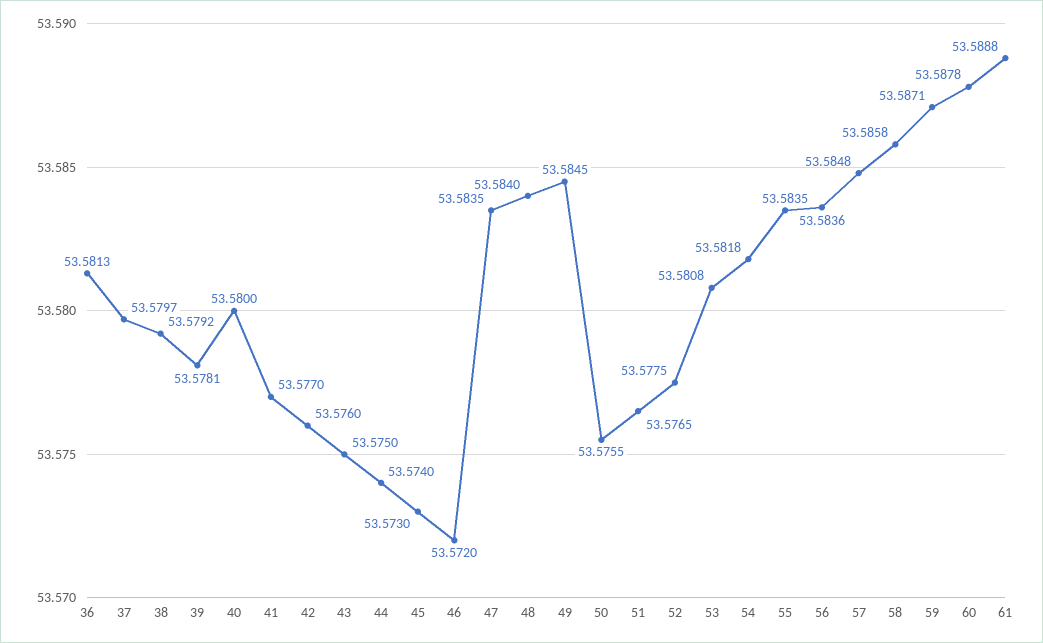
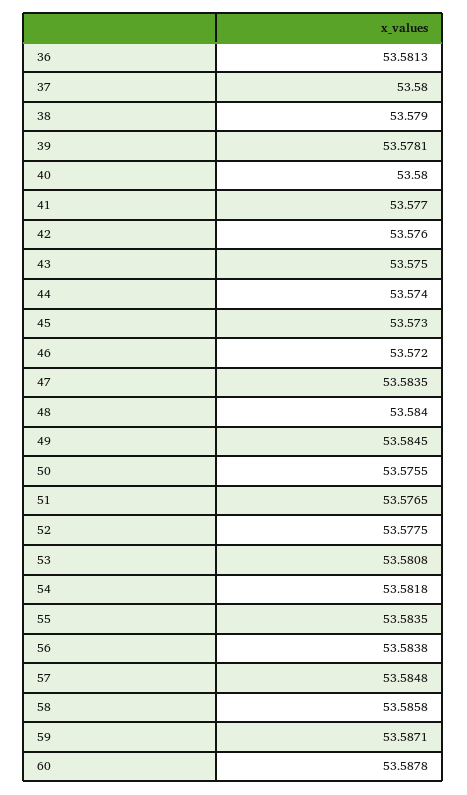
  {
    "36": 53.5813,
-   "37": 53.5797,
+   "37": 53.58,
-   "38": 53.5792,
+   "38": 53.579,
    "39": 53.5781,
    "40": 53.58,
    "41": 53.577,
    "42": 53.576,
    "43": 53.575,
    "44": 53.574,
    "45": 53.573,
    "46": 53.572,
    "47": 53.5835,
    "48": 53.584,
    "49": 53.5845,
    "50": 53.5755,
    "51": 53.5765,
    "52": 53.5775,
    "53": 53.5808,
    "54": 53.5818,
    "55": 53.5835,
-   "56": 53.5836,
+   "56": 53.5838,
    "57": 53.5848,
    "58": 53.5858,
    "59": 53.5871,
-   "60": 53.5878,
+   "60": 53.5878
-   "61": 53.5888
  }

